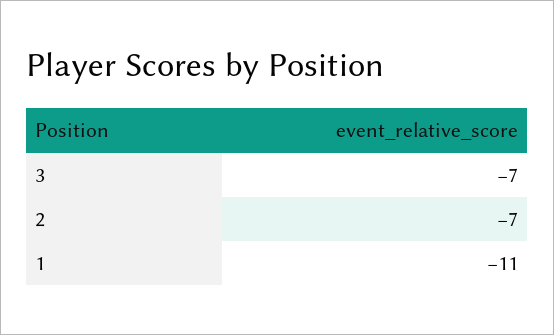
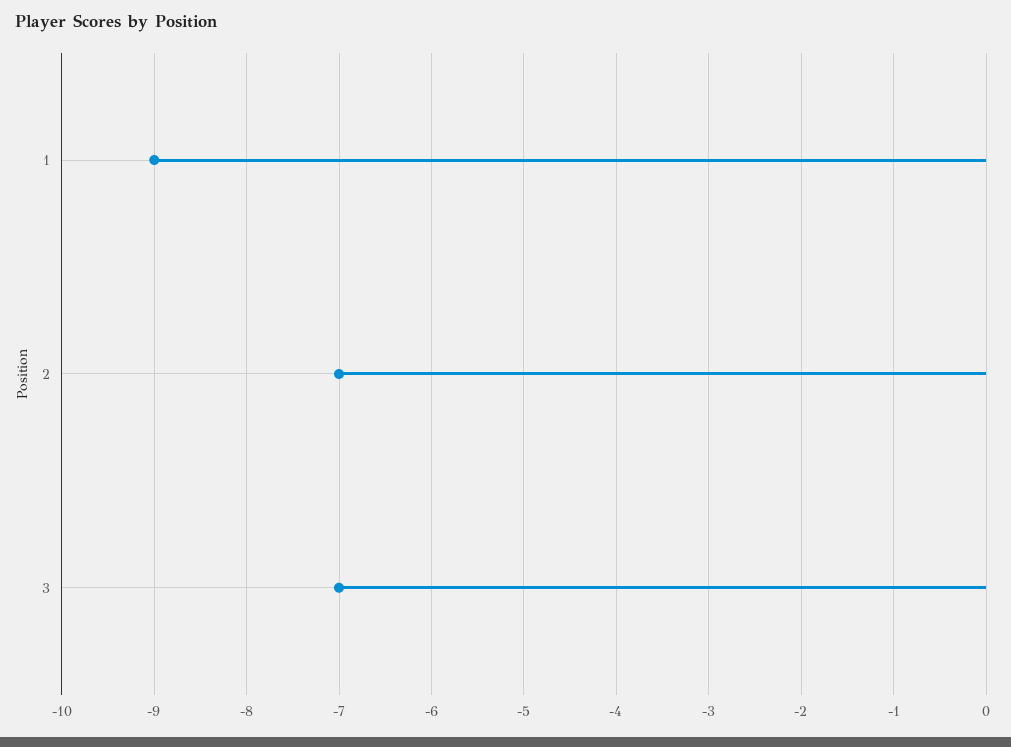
  {
    "3": -7,
    "2": -7,
-   "1": -11
+   "1": -9
  }

